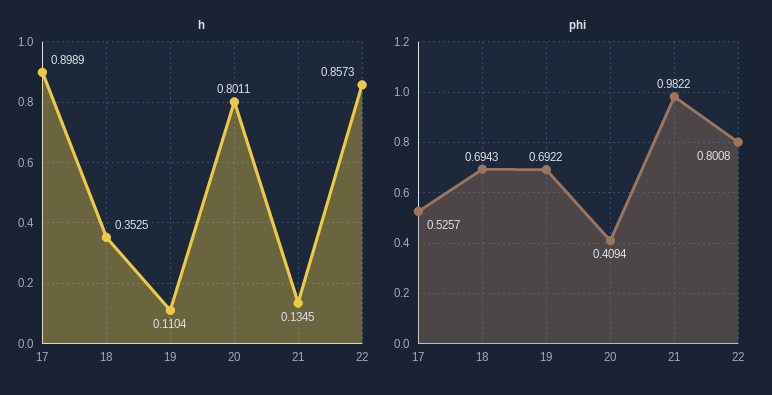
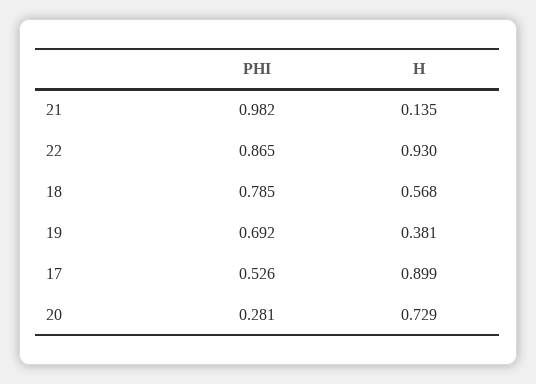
  {
    "h": {
      "17": 0.8989,
-     "18": 0.3525,
+     "18": 0.568,
-     "19": 0.1104,
+     "19": 0.381,
-     "20": 0.8011,
+     "20": 0.729,
      "21": 0.1345,
-     "22": 0.8573
+     "22": 0.93
    },
    "phi": {
      "17": 0.5257,
-     "18": 0.6943,
+     "18": 0.785,
      "19": 0.6922,
-     "20": 0.4094,
+     "20": 0.281,
      "21": 0.9822,
-     "22": 0.8008
+     "22": 0.865
    }
  }

